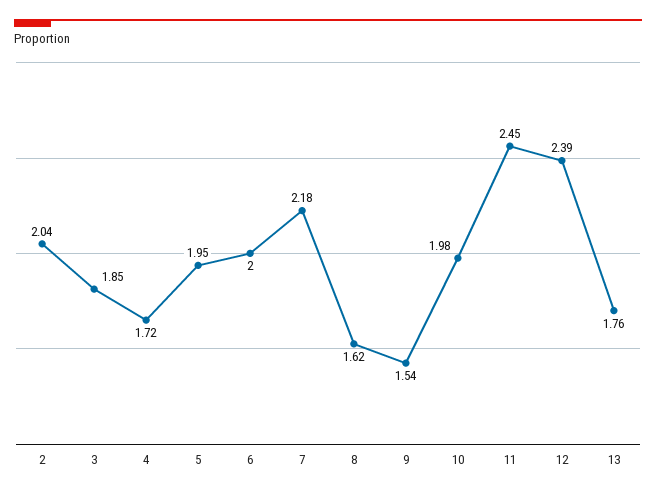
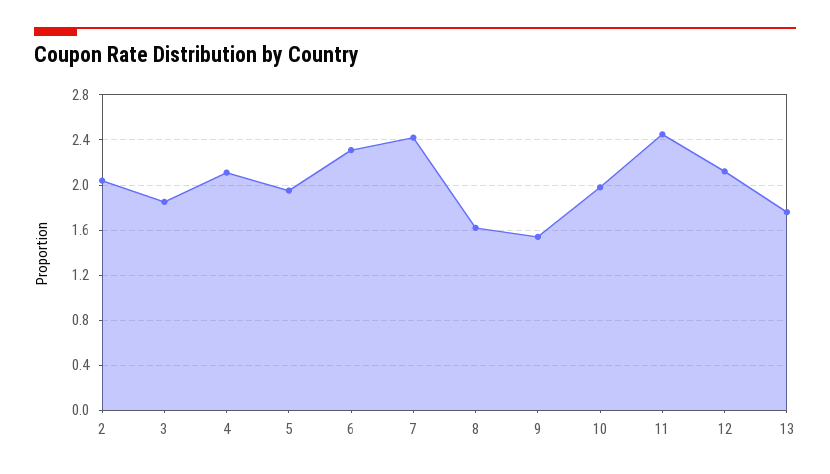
  {
    "2": 2.04,
    "3": 1.85,
-   "4": 1.72,
+   "4": 2.1,
    "5": 1.95,
-   "6": 2,
+   "6": 2.3,
-   "7": 2.18,
+   "7": 2.4,
    "8": 1.62,
    "9": 1.54,
    "10": 1.98,
    "11": 2.45,
-   "12": 2.39,
+   "12": 2.1,
    "13": 1.76
  }

